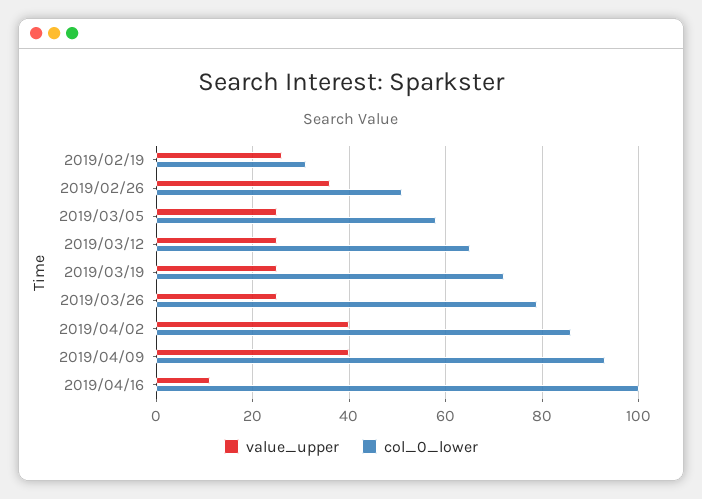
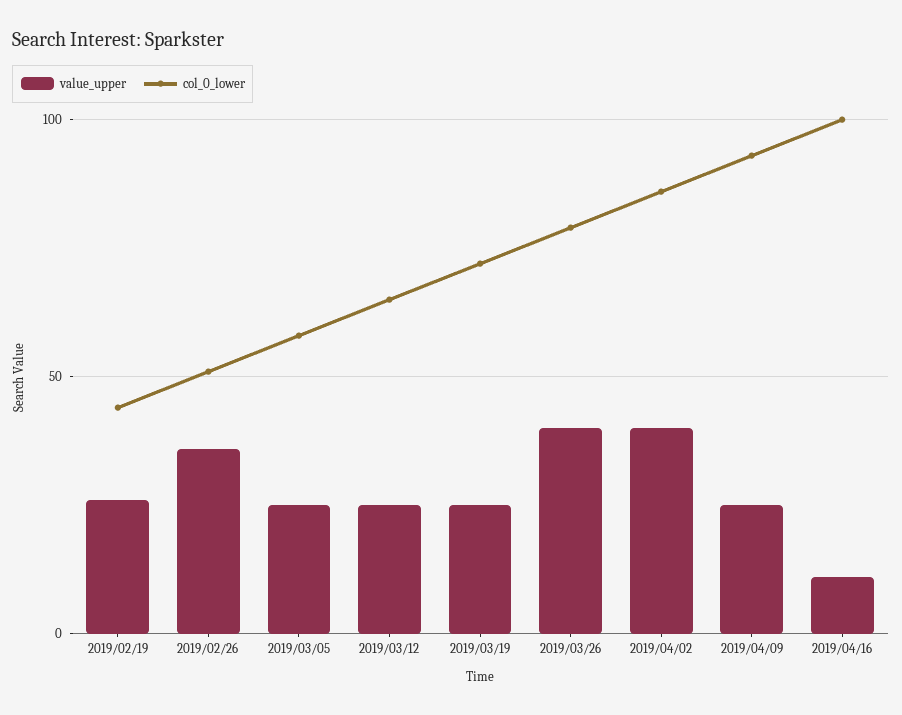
  {
    "value_upper": {
      "2019/02/19": 25,
      "2019/02/26": 35,
      "2019/03/05": 25,
      "2019/03/12": 25,
      "2019/03/19": 25,
-     "2019/03/26": 25,
+     "2019/03/26": 40,
      "2019/04/02": 40,
-     "2019/04/09": 40,
+     "2019/04/09": 25,
      "2019/04/16": 10
    },
    "col_0_lower": {
-     "2019/02/19": 30,
+     "2019/02/19": 45,
      "2019/02/26": 50,
      "2019/03/05": 60,
      "2019/03/12": 65,
      "2019/03/19": 70,
      "2019/03/26": 80,
      "2019/04/02": 85,
      "2019/04/09": 95,
      "2019/04/16": 100
    }
  }

